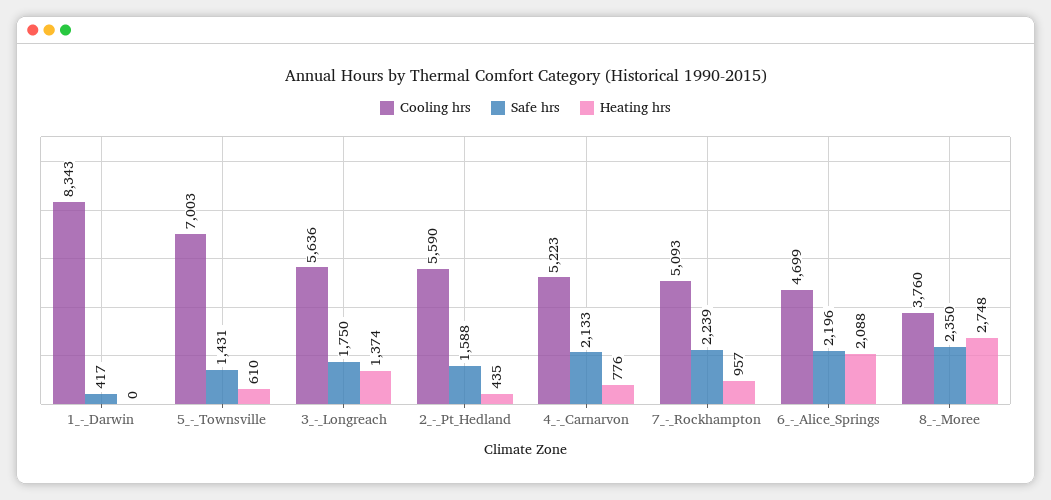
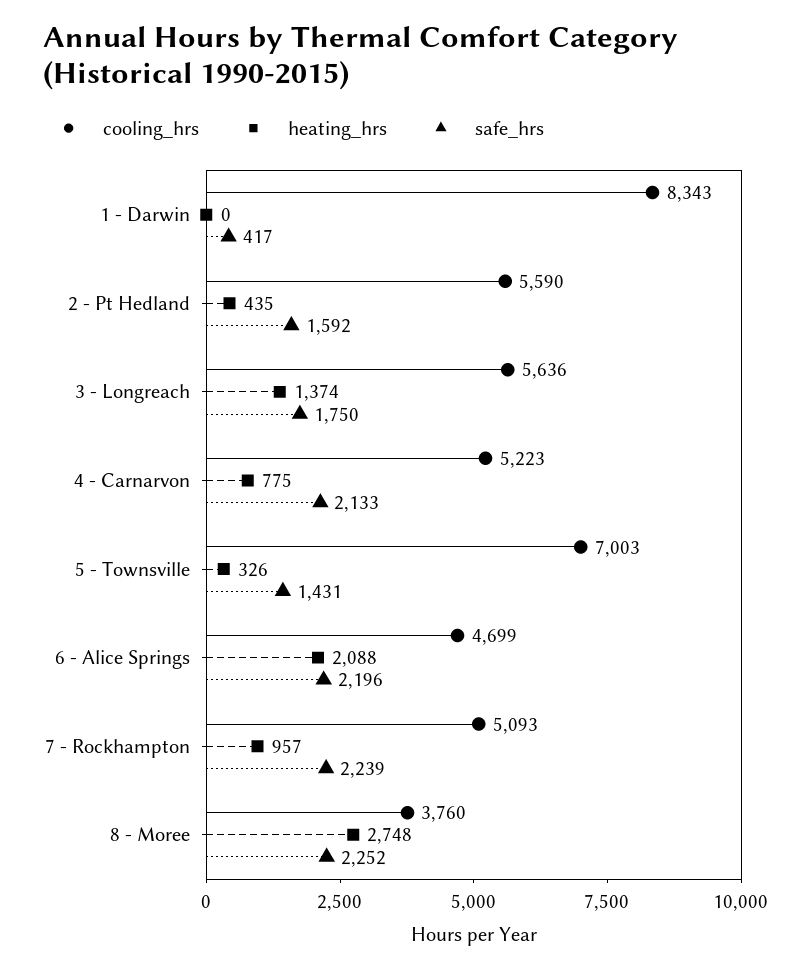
  {
    "Cooling hrs": {
      "1_-_Darwin": 8343,
      "5_-_Townsville": 7003,
      "3_-_Longreach": 5636,
      "2_-_Pt_Hedland": 5590,
      "4_-_Carnarvon": 5223,
      "7_-_Rockhampton": 5093,
      "6_-_Alice_Springs": 4699,
      "8_-_Moree": 3760
    },
    "Safe hrs": {
      "1_-_Darwin": 417,
      "5_-_Townsville": 1431,
      "3_-_Longreach": 1750,
-     "2_-_Pt_Hedland": 1588,
+     "2_-_Pt_Hedland": 1592,
      "4_-_Carnarvon": 2133,
      "7_-_Rockhampton": 2239,
      "6_-_Alice_Springs": 2196,
-     "8_-_Moree": 2350
+     "8_-_Moree": 2252
    },
    "Heating hrs": {
      "1_-_Darwin": 0,
-     "5_-_Townsville": 610,
+     "5_-_Townsville": 326,
      "3_-_Longreach": 1374,
      "2_-_Pt_Hedland": 435,
-     "4_-_Carnarvon": 776,
+     "4_-_Carnarvon": 775,
      "7_-_Rockhampton": 957,
      "6_-_Alice_Springs": 2088,
      "8_-_Moree": 2748
    }
  }

